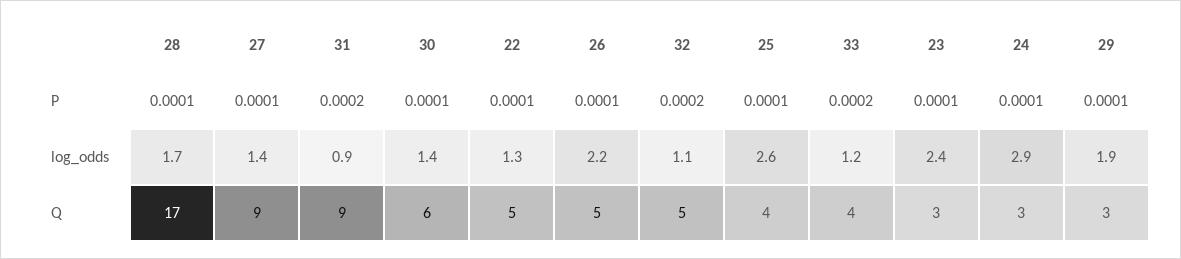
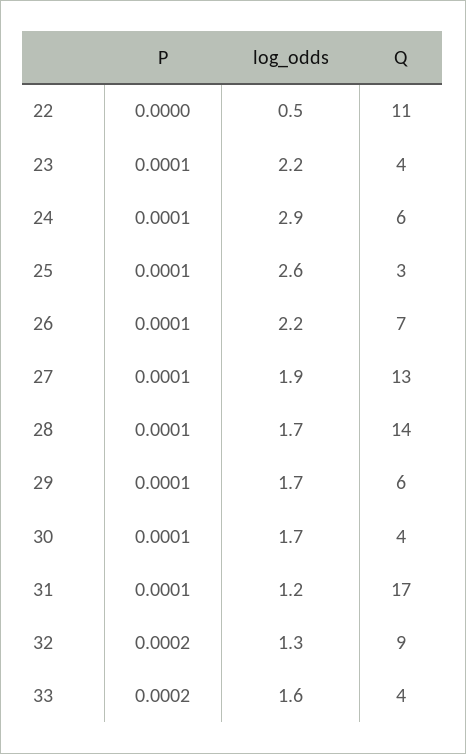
  {
    "28": {
      "P": 0.0001,
      "log_odds": 1.7,
-     "Q": 17
+     "Q": 14
    },
    "27": {
      "P": 0.0001,
-     "log_odds": 1.4,
+     "log_odds": 1.9,
-     "Q": 9
+     "Q": 13
    },
    "31": {
-     "P": 0.0002,
+     "P": 0.0001,
-     "log_odds": 0.9,
+     "log_odds": 1.2,
-     "Q": 9
+     "Q": 17
    },
    "30": {
      "P": 0.0001,
-     "log_odds": 1.4,
+     "log_odds": 1.7,
-     "Q": 6
+     "Q": 4
    },
    "22": {
-     "P": 0.0001,
+     "P": 0,
-     "log_odds": 1.3,
+     "log_odds": 0.5,
-     "Q": 5
+     "Q": 11
    },
    "26": {
      "P": 0.0001,
      "log_odds": 2.2,
-     "Q": 5
+     "Q": 7
    },
    "32": {
      "P": 0.0002,
-     "log_odds": 1.1,
+     "log_odds": 1.3,
-     "Q": 5
+     "Q": 9
    },
    "25": {
      "P": 0.0001,
      "log_odds": 2.6,
-     "Q": 4
+     "Q": 3
    },
    "33": {
      "P": 0.0002,
-     "log_odds": 1.2,
+     "log_odds": 1.6,
      "Q": 4
    },
    "23": {
      "P": 0.0001,
-     "log_odds": 2.4,
+     "log_odds": 2.2,
-     "Q": 3
+     "Q": 4
    },
    "24": {
      "P": 0.0001,
      "log_odds": 2.9,
-     "Q": 3
+     "Q": 6
    },
    "29": {
      "P": 0.0001,
-     "log_odds": 1.9,
+     "log_odds": 1.7,
-     "Q": 3
+     "Q": 6
    }
  }

